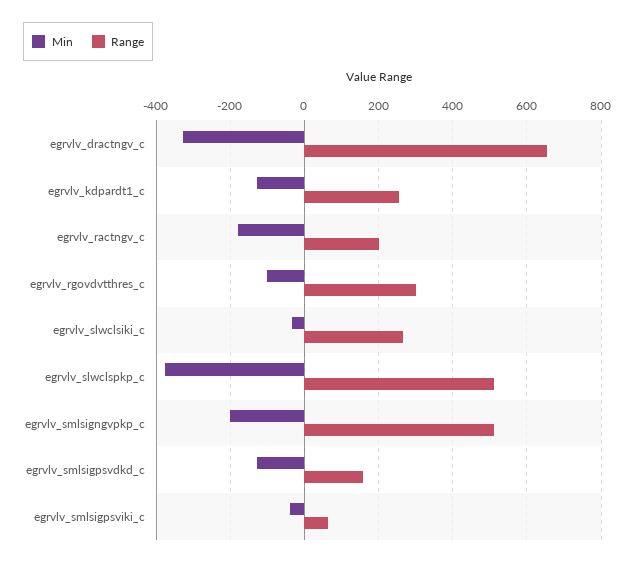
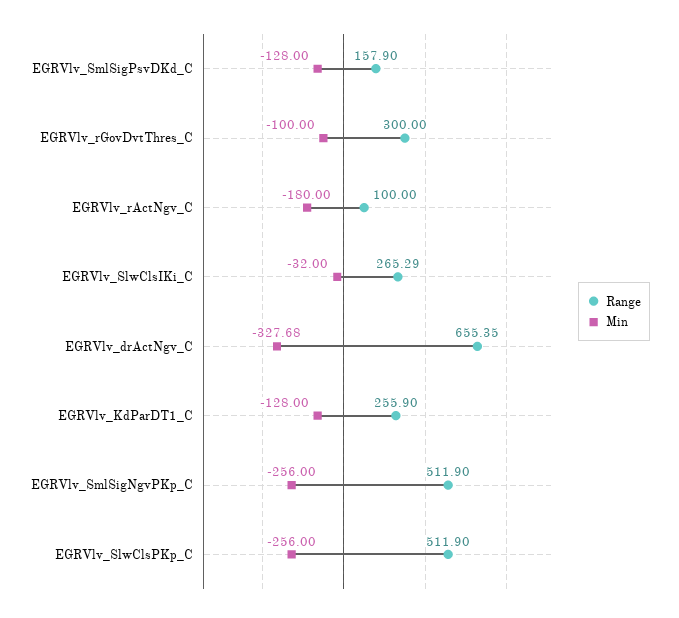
  {
    "Min": {
      "egrvlv_dractngv_c": -327.68,
      "egrvlv_kdpardt1_c": -128,
      "egrvlv_ractngv_c": -180,
      "egrvlv_rgovdvtthres_c": -100,
      "egrvlv_slwclsiki_c": -32,
-     "egrvlv_slwclspkp_c": -380,
+     "egrvlv_slwclspkp_c": -256,
-     "egrvlv_smlsigngvpkp_c": -200,
+     "egrvlv_smlsigngvpkp_c": -256,
-     "egrvlv_smlsigpsvdkd_c": -128,
+     "egrvlv_smlsigpsvdkd_c": -128
-     "egrvlv_smlsigpsviki_c": -40
    },
    "Range": {
      "egrvlv_dractngv_c": 655.35,
      "egrvlv_kdpardt1_c": 255.9,
-     "egrvlv_ractngv_c": 200,
+     "egrvlv_ractngv_c": 100,
      "egrvlv_rgovdvtthres_c": 300,
      "egrvlv_slwclsiki_c": 265.29,
      "egrvlv_slwclspkp_c": 511.9,
      "egrvlv_smlsigngvpkp_c": 511.9,
-     "egrvlv_smlsigpsvdkd_c": 157.9,
+     "egrvlv_smlsigpsvdkd_c": 157.9
-     "egrvlv_smlsigpsviki_c": 60
    }
  }

